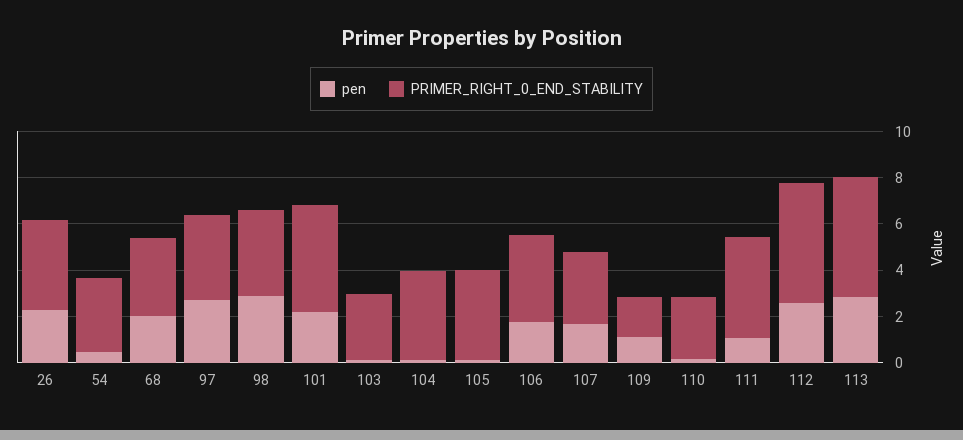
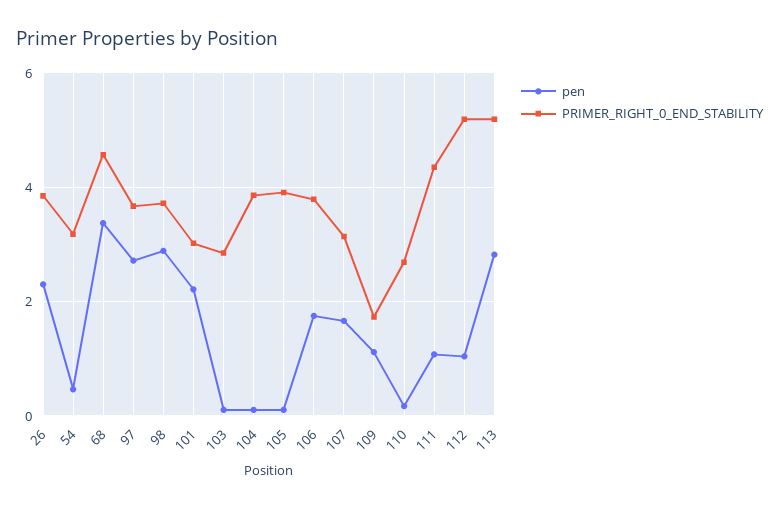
  {
    "pen": {
      "26": 2.4,
      "54": 0.4,
-     "68": 2,
+     "68": 3.4,
      "97": 2.8,
      "98": 2.8,
      "101": 2.2,
      "103": 0.2,
      "104": 0.2,
      "105": 0.2,
      "106": 1.8,
      "107": 1.6,
      "109": 1.2,
      "110": 0.2,
      "111": 1,
-     "112": 2.5,
+     "112": 1,
      "113": 2.8
    },
    "PRIMER_RIGHT_0_END_STABILITY": {
      "26": 3.8,
      "54": 3.2,
-     "68": 3.5,
+     "68": 4.6,
      "97": 3.6,
      "98": 3.8,
-     "101": 4.5,
+     "101": 3,
      "103": 2.8,
      "104": 3.8,
      "105": 4,
      "106": 3.8,
      "107": 3.2,
      "109": 1.8,
      "110": 2.6,
      "111": 4.4,
      "112": 5.2,
      "113": 5.2
    }
  }

